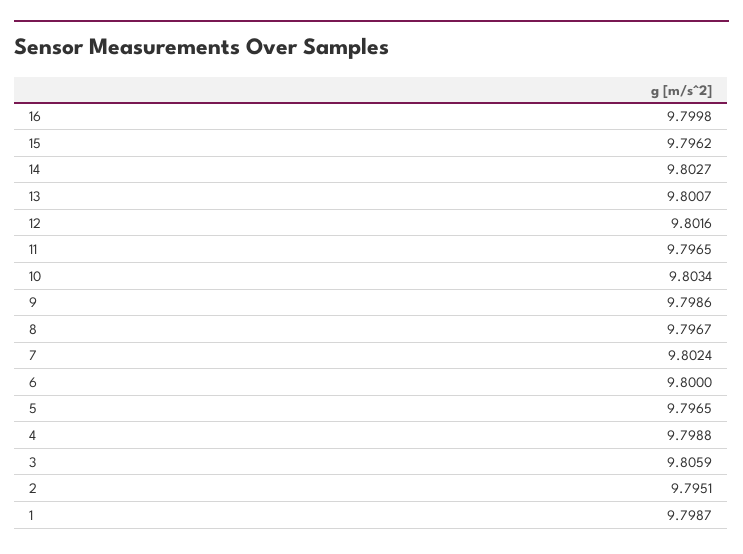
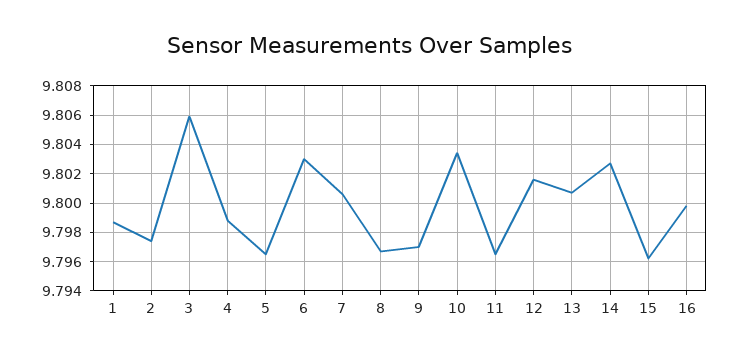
  {
    "16": 9.7998,
    "15": 9.7962,
    "14": 9.8027,
    "13": 9.8007,
    "12": 9.8016,
    "11": 9.7965,
    "10": 9.8034,
-   "9": 9.7986,
+   "9": 9.797,
    "8": 9.7967,
-   "7": 9.8024,
+   "7": 9.8005,
-   "6": 9.8,
+   "6": 9.803,
    "5": 9.7965,
    "4": 9.7988,
    "3": 9.8059,
-   "2": 9.7951,
+   "2": 9.7975,
    "1": 9.7987
  }

